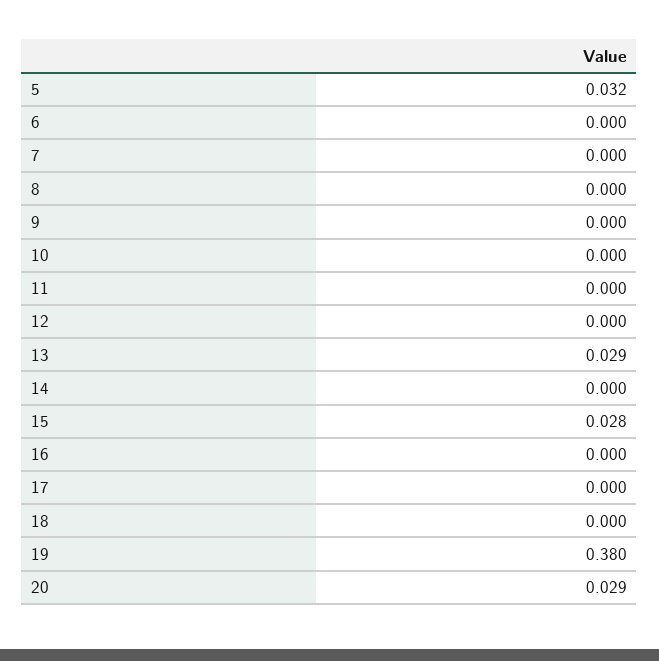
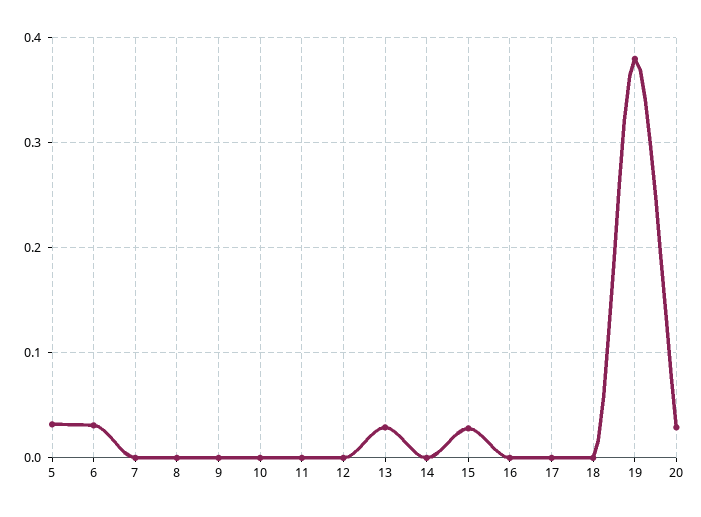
  {
    "5": 0.032,
-   "6": 0,
+   "6": 0.03,
    "7": 0,
    "8": 0,
    "9": 0,
    "10": 0,
    "11": 0,
    "12": 0,
    "13": 0.029,
    "14": 0,
    "15": 0.028,
    "16": 0,
    "17": 0,
    "18": 0,
    "19": 0.38,
    "20": 0.029
  }

